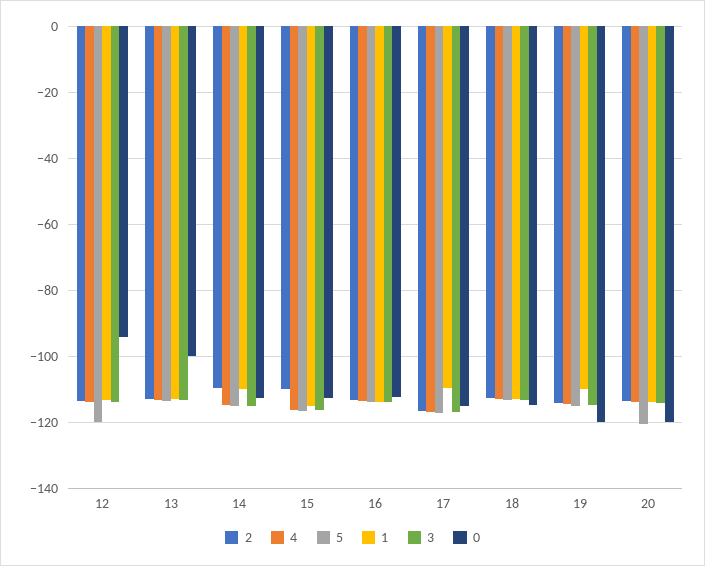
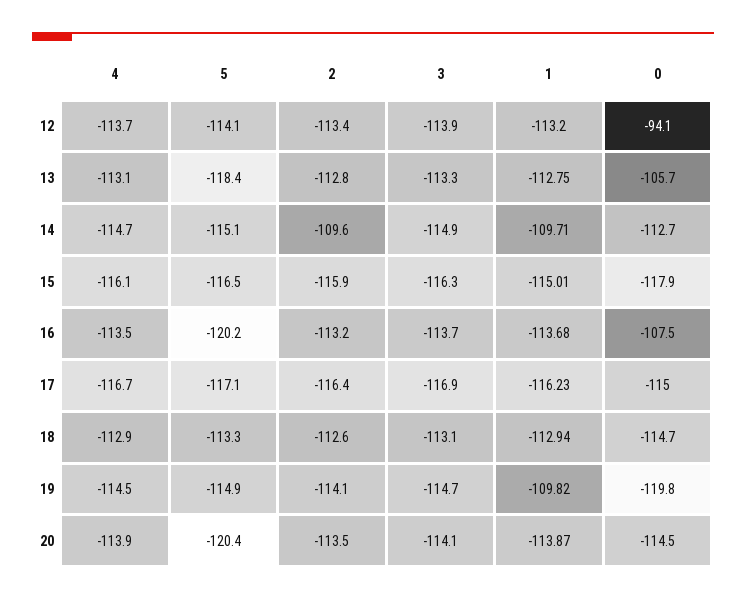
  {
    "2": {
      "12": -113.4,
      "13": -112.8,
      "14": -109.6,
-     "15": -110,
+     "15": -115.9,
      "16": -113.2,
      "17": -116.4,
      "18": -112.6,
      "19": -114.1,
      "20": -113.5
    },
    "4": {
      "12": -113.7,
      "13": -113.1,
      "14": -114.7,
      "15": -116.1,
      "16": -113.5,
      "17": -116.7,
      "18": -112.9,
      "19": -114.5,
      "20": -113.9
    },
    "5": {
-     "12": -120,
+     "12": -114.1,
-     "13": -114,
+     "13": -118.4,
      "14": -115.1,
      "15": -116.5,
-     "16": -114,
+     "16": -120.2,
      "17": -117.1,
      "18": -113.3,
      "19": -114.9,
      "20": -120.4
    },
    "1": {
      "12": -113.2,
      "13": -112.75,
      "14": -109.71,
      "15": -115.01,
      "16": -113.68,
-     "17": -110,
+     "17": -116.23,
      "18": -112.94,
      "19": -109.82,
      "20": -113.87
    },
    "3": {
      "12": -113.9,
      "13": -113.3,
      "14": -114.9,
      "15": -116.3,
      "16": -113.7,
      "17": -116.9,
      "18": -113.1,
      "19": -114.7,
      "20": -114.1
    },
    "0": {
      "12": -94.1,
-     "13": -100,
+     "13": -105.7,
      "14": -112.7,
-     "15": -112,
+     "15": -117.9,
-     "16": -112,
+     "16": -107.5,
      "17": -115,
      "18": -114.7,
      "19": -119.8,
-     "20": -120
+     "20": -114.5
    }
  }

